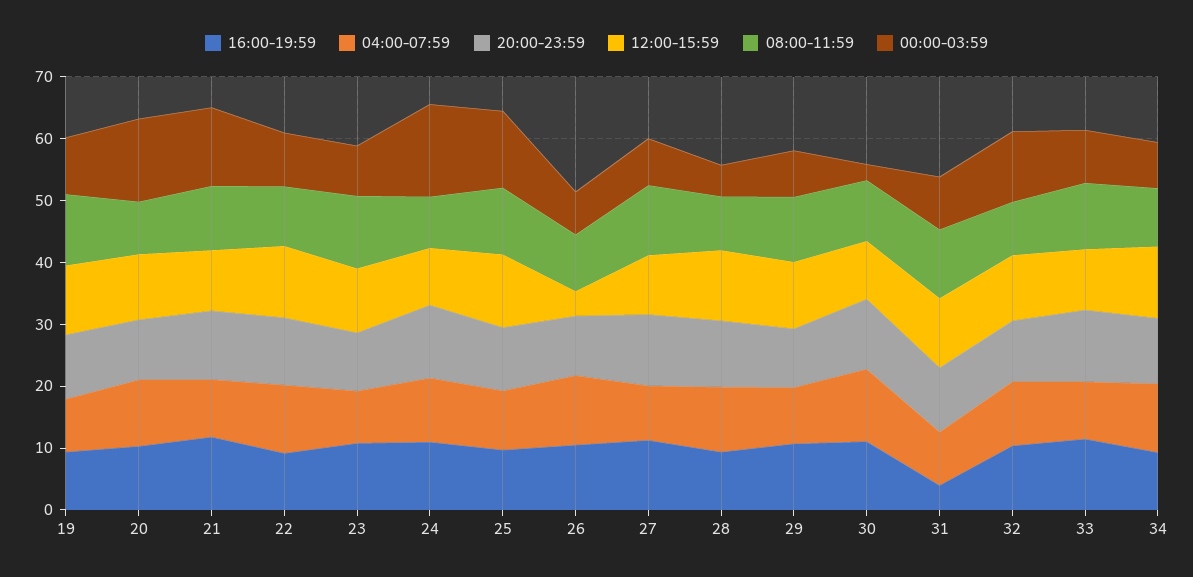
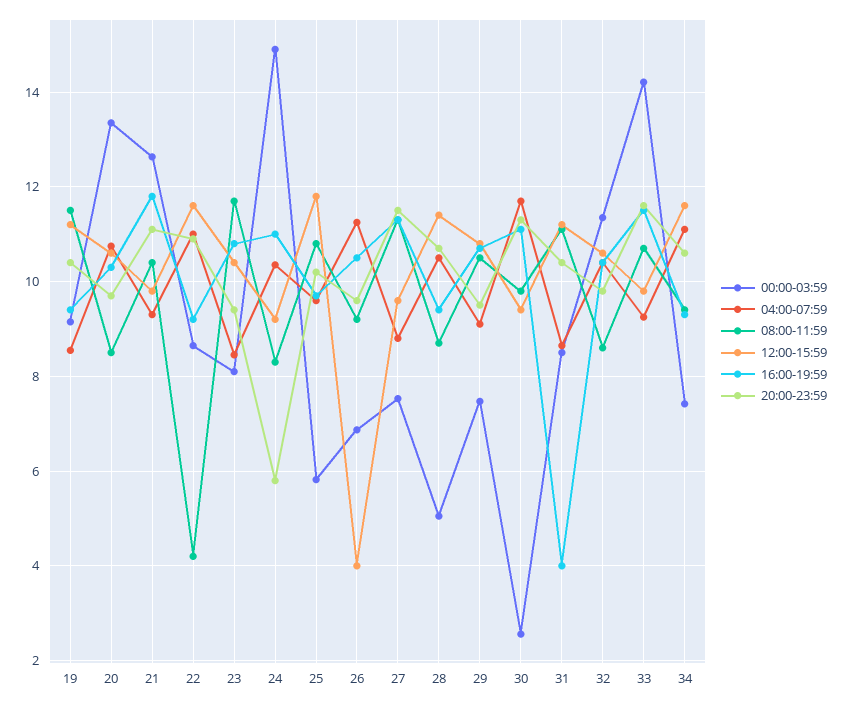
  {
    "16:00-19:59": {
      "19": 9.4,
      "20": 10.4,
      "21": 11.8,
      "22": 9.2,
      "23": 10.8,
      "24": 11,
      "25": 9.8,
      "26": 10.6,
      "27": 11.4,
      "28": 9.4,
      "29": 10.8,
      "30": 11.2,
      "31": 4,
      "32": 10.4,
      "33": 11.6,
      "34": 9.4
    },
    "04:00-07:59": {
      "19": 8.6,
      "20": 10.8,
      "21": 9.4,
      "22": 11,
      "23": 8.4,
      "24": 10.4,
      "25": 9.6,
      "26": 11.2,
      "27": 8.8,
      "28": 10.6,
      "29": 9.2,
      "30": 11.8,
      "31": 8.6,
      "32": 10.4,
      "33": 9.2,
      "34": 11.2
    },
    "20:00-23:59": {
      "19": 10.4,
      "20": 9.8,
      "21": 11.2,
      "22": 11,
      "23": 9.4,
-     "24": 12,
+     "24": 5.8,
      "25": 10.2,
      "26": 9.6,
      "27": 11.6,
      "28": 10.8,
      "29": 9.6,
      "30": 11.4,
      "31": 10.4,
      "32": 9.8,
      "33": 11.6,
      "34": 10.6
    },
    "12:00-15:59": {
      "19": 11.2,
      "20": 10.6,
      "21": 9.8,
      "22": 11.6,
      "23": 10.4,
      "24": 9.2,
      "25": 11.8,
      "26": 4,
      "27": 9.6,
      "28": 11.4,
      "29": 10.8,
      "30": 9.4,
      "31": 11.2,
      "32": 10.6,
      "33": 9.8,
      "34": 11.6
    },
    "08:00-11:59": {
      "19": 11.6,
      "20": 8.6,
      "21": 10.4,
-     "22": 10,
+     "22": 4.2,
      "23": 11.8,
      "24": 8.4,
      "25": 10.8,
      "26": 9.2,
      "27": 11.4,
      "28": 8.8,
      "29": 10.6,
      "30": 9.8,
      "31": 11.2,
      "32": 8.6,
      "33": 10.8,
      "34": 9.4
    },
    "00:00-03:59": {
      "19": 9.2,
      "20": 13.4,
      "21": 12.6,
      "22": 8.6,
      "23": 8.2,
      "24": 15,
-     "25": 12,
+     "25": 5.8,
      "26": 6.8,
      "27": 7.6,
      "28": 5,
      "29": 7.4,
      "30": 2.6,
      "31": 8.6,
      "32": 11.4,
-     "33": 8,
+     "33": 14.2,
      "34": 7.4
    }
  }

